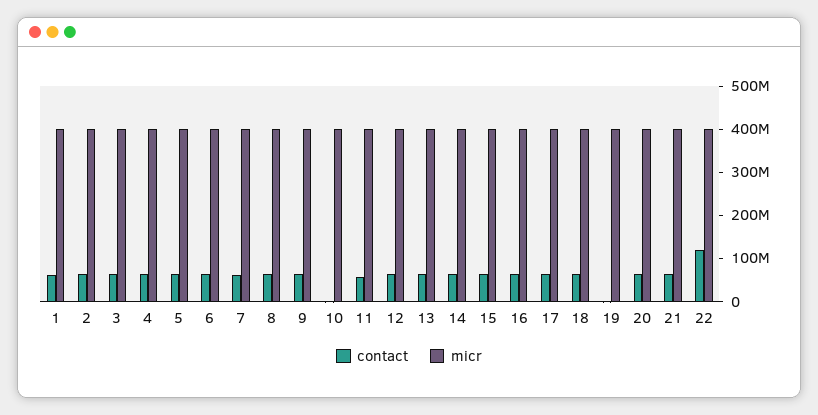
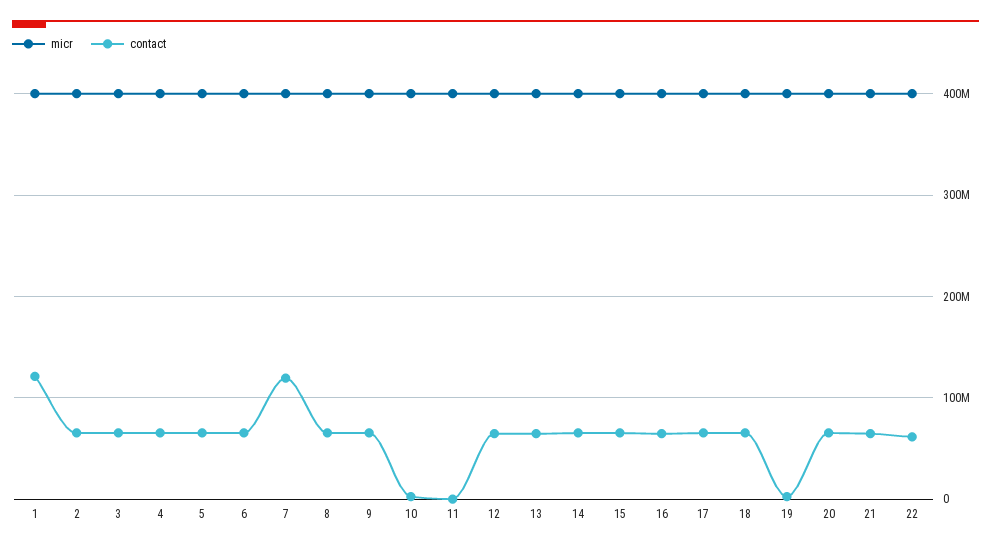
  {
    "contact": {
-     "1": 60000000,
+     "1": 120000000,
      "2": 70000000,
      "3": 70000000,
      "4": 70000000,
      "5": 70000000,
      "6": 70000000,
-     "7": 60000000,
+     "7": 120000000,
      "8": 70000000,
      "9": 70000000,
      "10": 0,
-     "11": 60000000,
+     "11": 0,
      "12": 60000000,
      "13": 60000000,
      "14": 70000000,
      "15": 70000000,
      "16": 60000000,
      "17": 70000000,
      "18": 70000000,
      "19": 0,
      "20": 70000000,
      "21": 60000000,
-     "22": 120000000
+     "22": 60000000
    },
    "micr": {
      "1": 400000000,
      "2": 400000000,
      "3": 400000000,
      "4": 400000000,
      "5": 400000000,
      "6": 400000000,
      "7": 400000000,
      "8": 400000000,
      "9": 400000000,
      "10": 400000000,
      "11": 400000000,
      "12": 400000000,
      "13": 400000000,
      "14": 400000000,
      "15": 400000000,
      "16": 400000000,
      "17": 400000000,
      "18": 400000000,
      "19": 400000000,
      "20": 400000000,
      "21": 400000000,
      "22": 400000000
    }
  }

